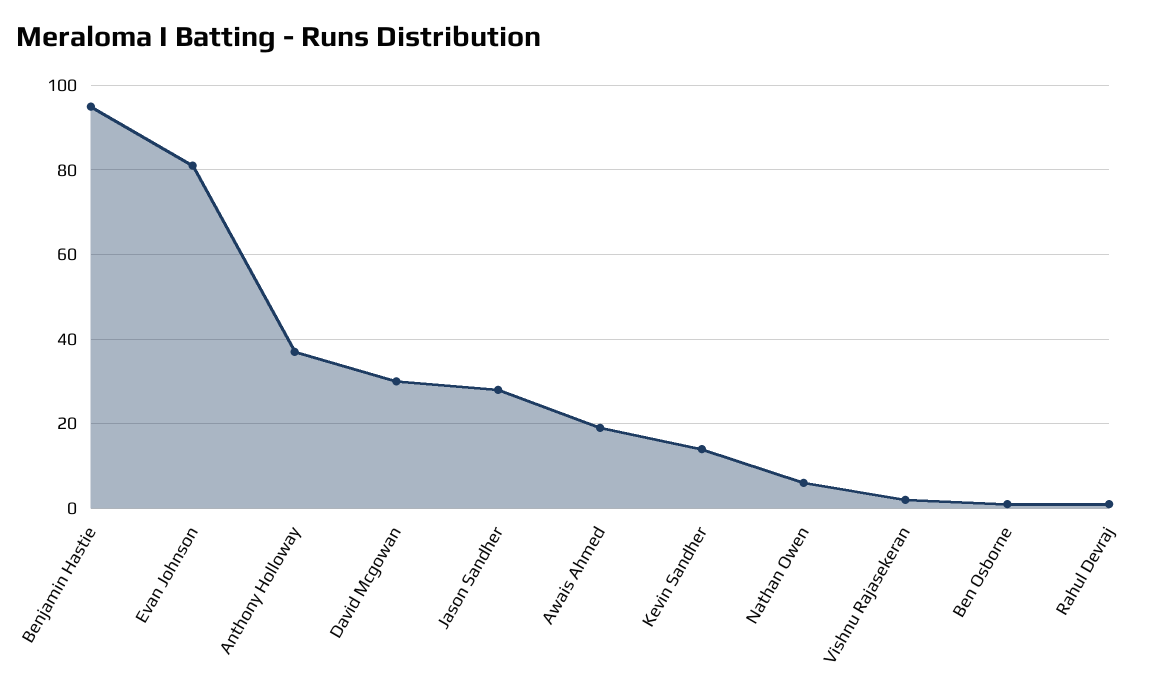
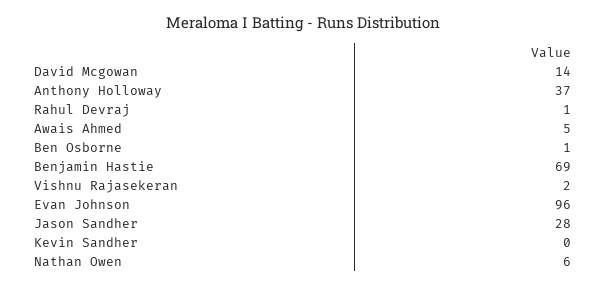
  {
-   "Benjamin Hastie": 95,
+   "Benjamin Hastie": 69,
-   "Evan Johnson": 80,
+   "Evan Johnson": 96,
    "Anthony Holloway": 37,
-   "David Mcgowan": 30,
+   "David Mcgowan": 14,
    "Jason Sandher": 28,
-   "Awais Ahmed": 20,
+   "Awais Ahmed": 5,
-   "Kevin Sandher": 15,
+   "Kevin Sandher": 0,
    "Nathan Owen": 6,
    "Vishnu Rajasekeran": 2,
    "Ben Osborne": 1,
    "Rahul Devraj": 1
  }

